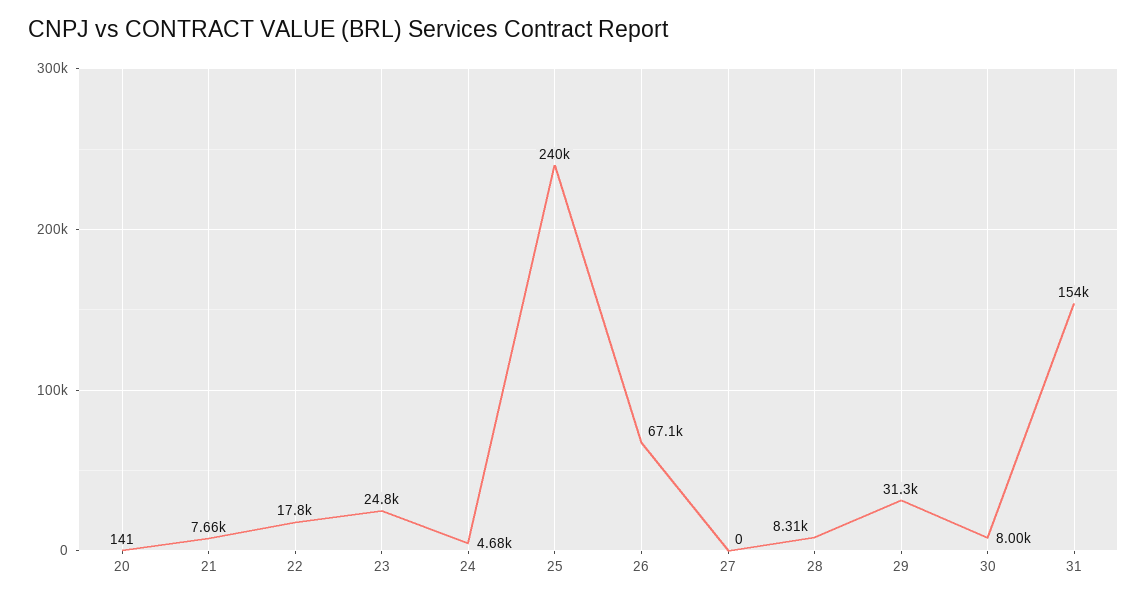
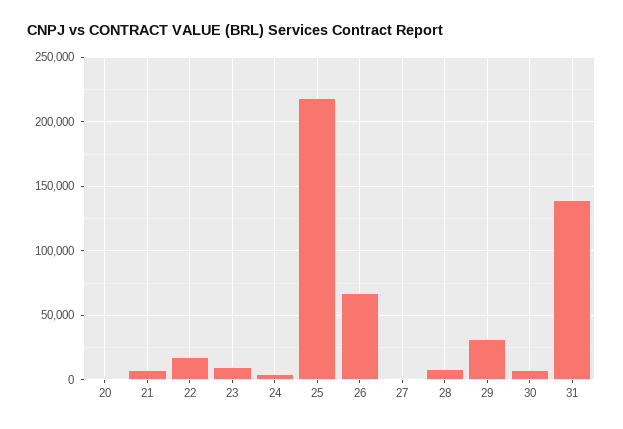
  {
    "20": 141,
    "21": 7660,
    "22": 17800,
-   "23": 24800,
+   "23": 10000,
    "24": 4680,
-   "25": 240000,
+   "25": 220000,
    "26": 67100,
    "27": 0,
    "28": 8310,
    "29": 31300,
    "30": 8000,
-   "31": 154000
+   "31": 140000
  }

